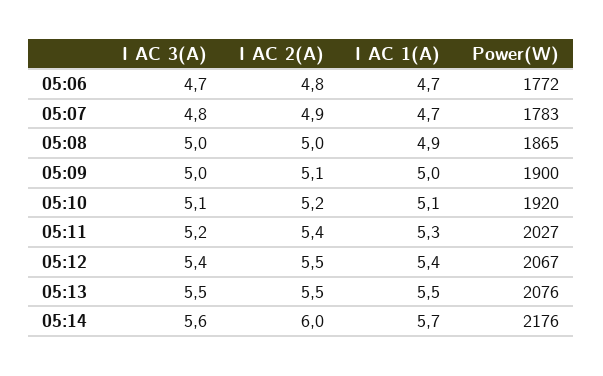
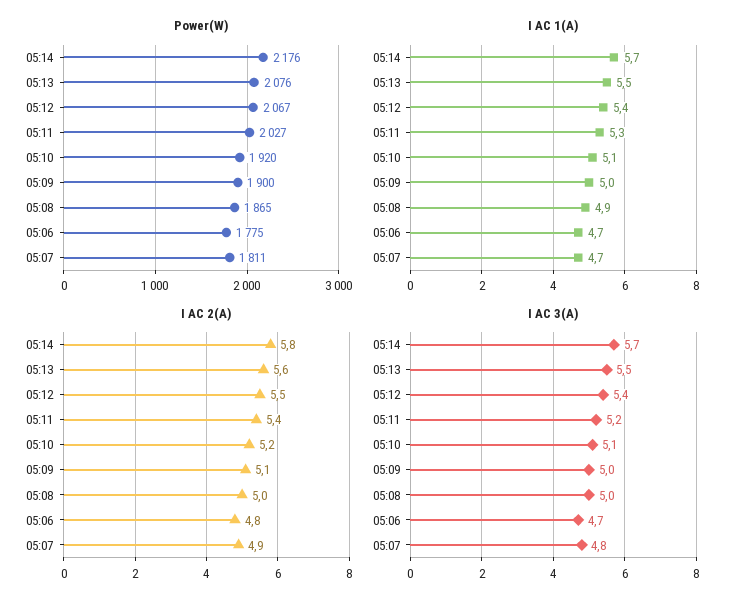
  {
    "I AC 3(A)": {
      "05:06": 4.7,
      "05:07": 4.8,
      "05:08": 5,
      "05:09": 5,
      "05:10": 5.1,
      "05:11": 5.2,
      "05:12": 5.4,
      "05:13": 5.5,
-     "05:14": 5.6
+     "05:14": 5.7
    },
    "I AC 2(A)": {
      "05:06": 4.8,
      "05:07": 4.9,
      "05:08": 5,
      "05:09": 5.1,
      "05:10": 5.2,
      "05:11": 5.4,
      "05:12": 5.5,
-     "05:13": 5.5,
+     "05:13": 5.6,
-     "05:14": 6
+     "05:14": 5.8
    },
    "I AC 1(A)": {
      "05:06": 4.7,
      "05:07": 4.7,
      "05:08": 4.9,
      "05:09": 5,
      "05:10": 5.1,
      "05:11": 5.3,
      "05:12": 5.4,
      "05:13": 5.5,
      "05:14": 5.7
    },
    "Power(W)": {
-     "05:06": 1772,
+     "05:06": 1775,
-     "05:07": 1783,
+     "05:07": 1811,
      "05:08": 1865,
      "05:09": 1900,
      "05:10": 1920,
      "05:11": 2027,
      "05:12": 2067,
      "05:13": 2076,
      "05:14": 2176
    }
  }

